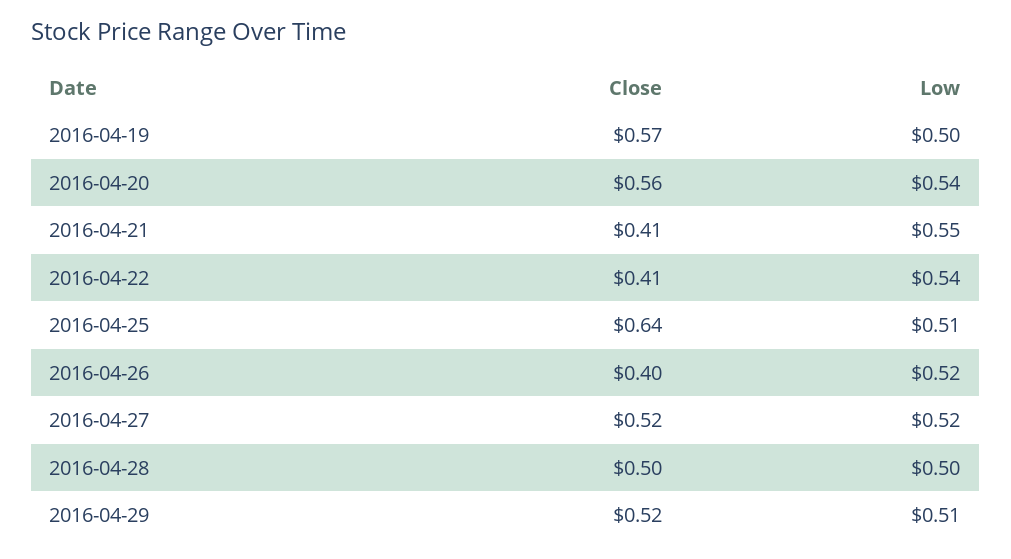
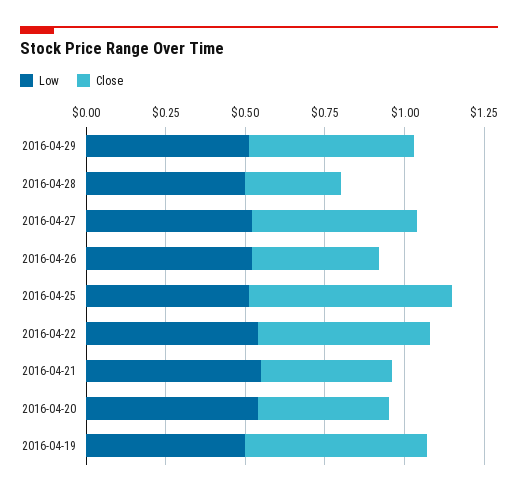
  {
    "Close": {
      "2016-04-19": 0.57,
-     "2016-04-20": 0.56,
+     "2016-04-20": 0.4,
      "2016-04-21": 0.41,
-     "2016-04-22": 0.41,
+     "2016-04-22": 0.55,
      "2016-04-25": 0.64,
      "2016-04-26": 0.4,
      "2016-04-27": 0.52,
-     "2016-04-28": 0.5,
+     "2016-04-28": 0.3,
      "2016-04-29": 0.52
    },
    "Low": {
      "2016-04-19": 0.5,
      "2016-04-20": 0.54,
      "2016-04-21": 0.55,
      "2016-04-22": 0.54,
      "2016-04-25": 0.51,
      "2016-04-26": 0.52,
      "2016-04-27": 0.52,
      "2016-04-28": 0.5,
      "2016-04-29": 0.51
    }
  }

